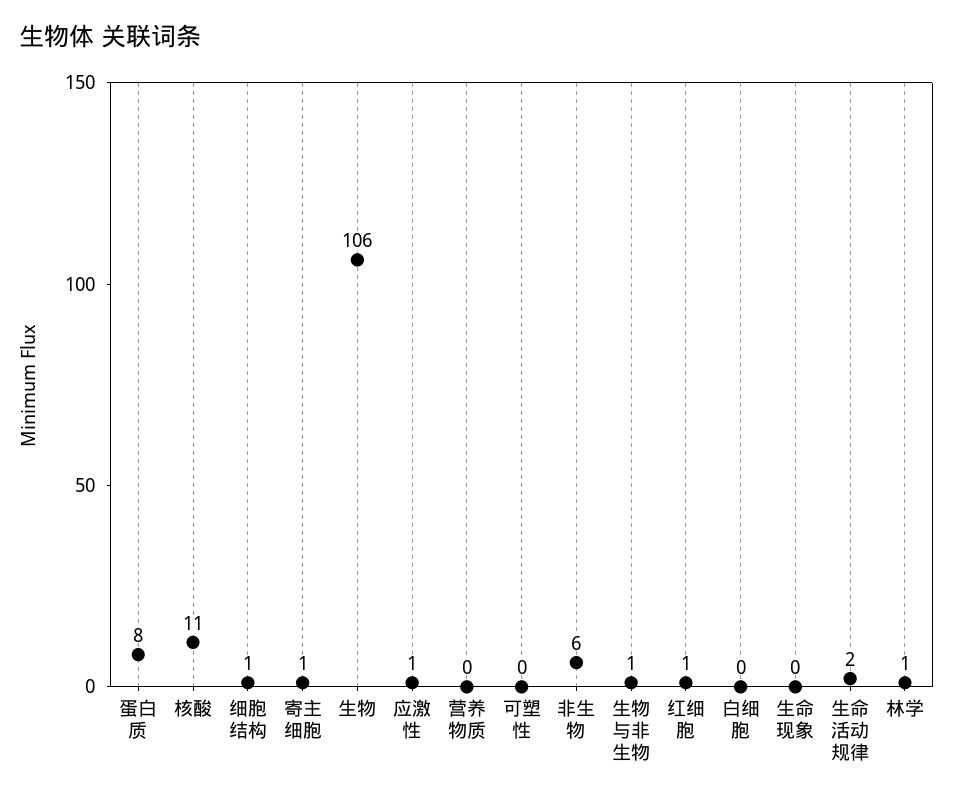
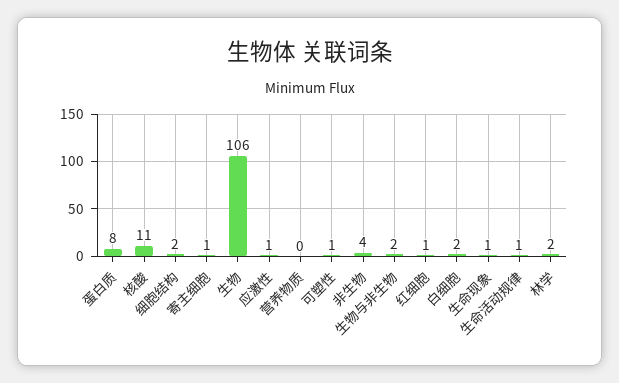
  {
    "蛋白质": 8,
    "核酸": 11,
-   "细胞结构": 1,
+   "细胞结构": 2,
    "寄主细胞": 1,
    "生物": 106,
    "应激性": 1,
    "营养物质": 0,
-   "可塑性": 0,
+   "可塑性": 1,
-   "非生物": 6,
+   "非生物": 4,
-   "生物与非生物": 1,
+   "生物与非生物": 2,
    "红细胞": 1,
-   "白细胞": 0,
+   "白细胞": 2,
-   "生命现象": 0,
+   "生命现象": 1,
-   "生命活动规律": 2,
+   "生命活动规律": 1,
-   "林学": 1
+   "林学": 2
  }

